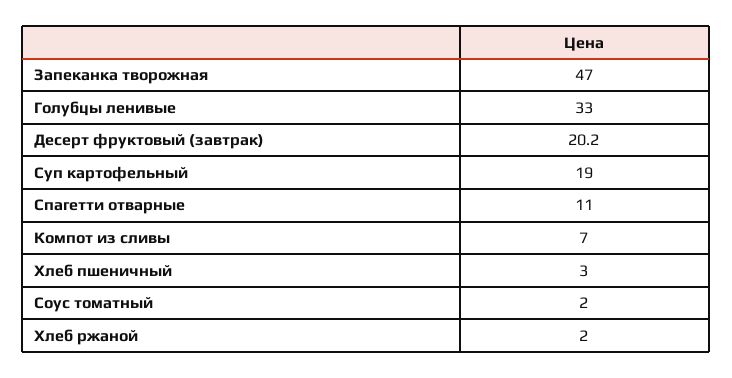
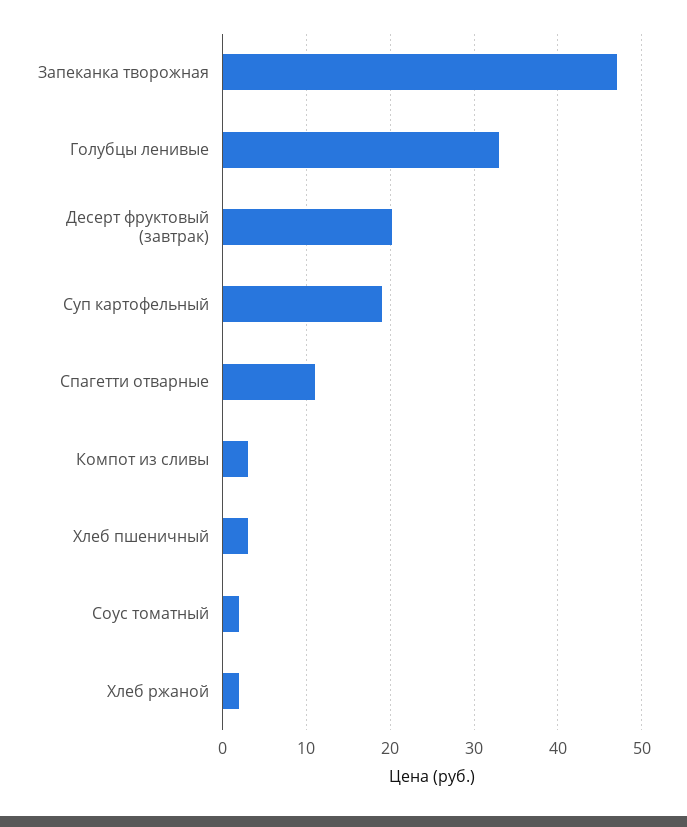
  {
    "Запеканка творожная": 47,
    "Голубцы ленивые": 33,
    "Десерт фруктовый (завтрак)": 20.2,
    "Суп картофельный": 19,
    "Спагетти отварные": 11,
-   "Компот из сливы": 7,
+   "Компот из сливы": 3,
    "Хлеб пшеничный": 3,
    "Соус томатный": 2,
    "Хлеб ржаной": 2
  }

